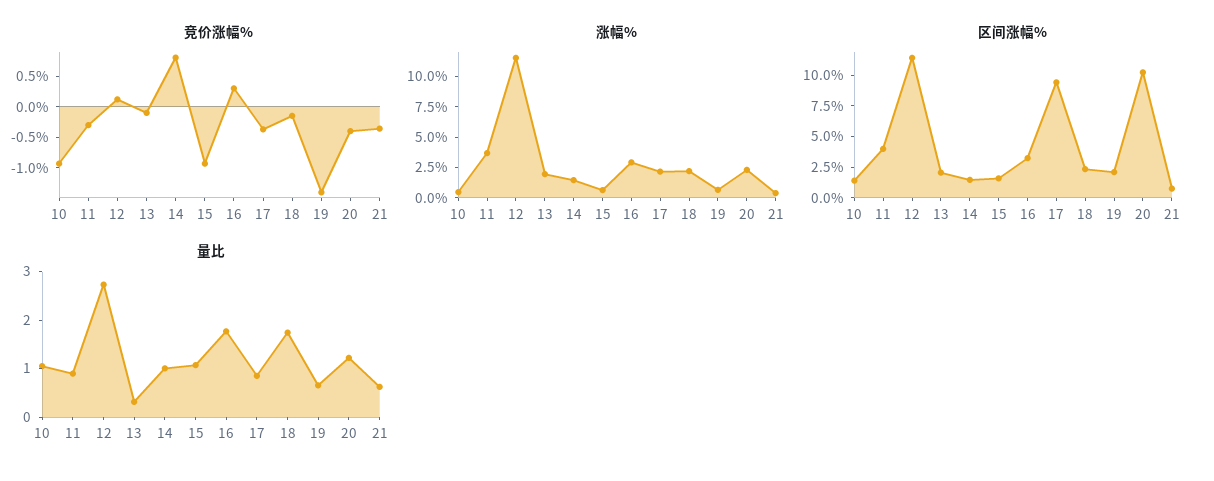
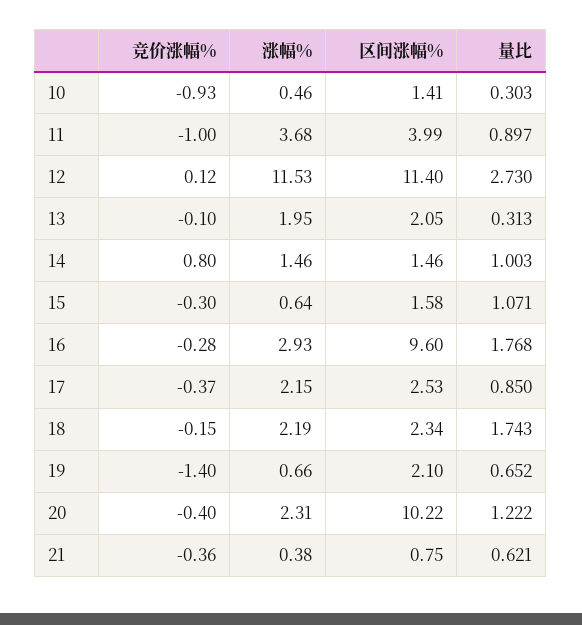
  {
    "竞价涨幅%": {
      "10": -0.93,
-     "11": -0.25,
+     "11": -1,
      "12": 0.12,
      "13": -0.1,
      "14": 0.8,
-     "15": -1,
+     "15": -0.3,
-     "16": 0.25,
+     "16": -0.28,
      "17": -0.37,
      "18": -0.15,
      "19": -1.4,
      "20": -0.4,
      "21": -0.36
    },
    "涨幅%": {
      "10": 0.46,
      "11": 3.68,
      "12": 11.53,
      "13": 1.95,
      "14": 1.46,
      "15": 0.64,
      "16": 2.93,
      "17": 2.15,
      "18": 2.19,
      "19": 0.66,
      "20": 2.31,
      "21": 0.38
    },
    "区间涨幅%": {
      "10": 1.41,
      "11": 3.99,
      "12": 11.4,
      "13": 2.05,
      "14": 1.46,
      "15": 1.58,
-     "16": 2.5,
+     "16": 9.6,
-     "17": 10,
+     "17": 2.53,
      "18": 2.34,
      "19": 2.1,
      "20": 10.22,
      "21": 0.75
    },
    "量比": {
-     "10": 1,
+     "10": 0.303,
      "11": 0.897,
      "12": 2.73,
      "13": 0.313,
      "14": 1.003,
      "15": 1.071,
      "16": 1.768,
      "17": 0.85,
      "18": 1.743,
      "19": 0.652,
      "20": 1.222,
      "21": 0.621
    }
  }

